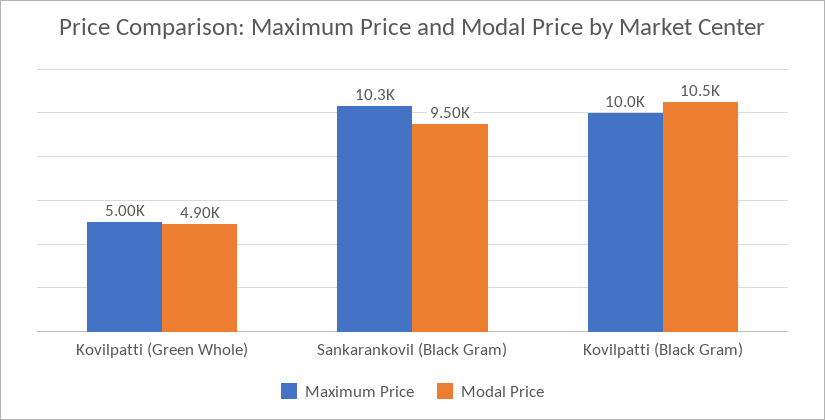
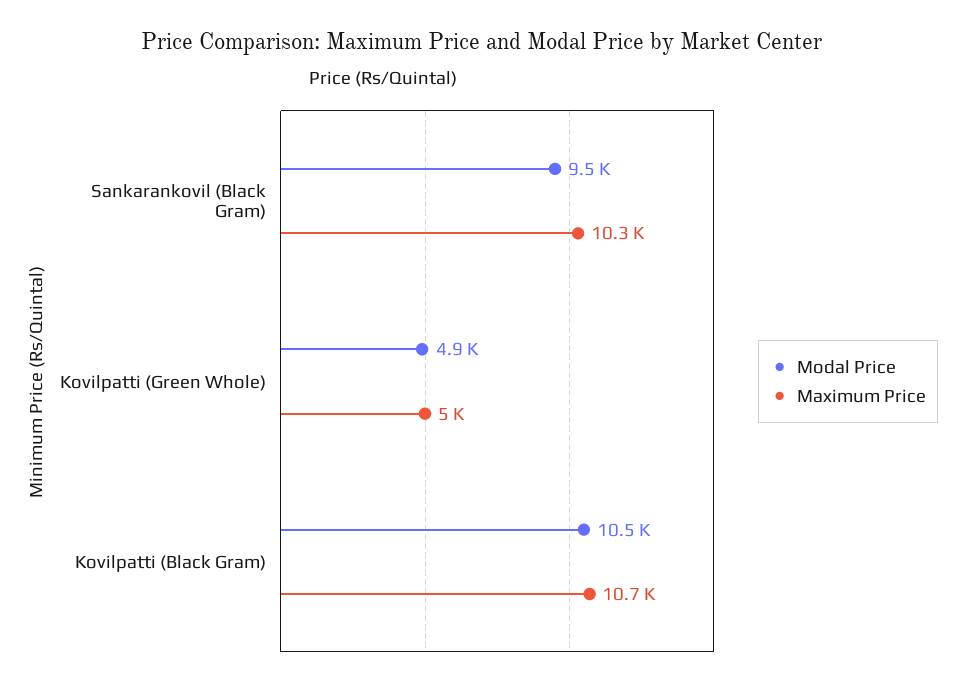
  {
    "Maximum Price": {
      "Kovilpatti (Green Whole)": 5000,
      "Sankarankovil (Black Gram)": 10300,
-     "Kovilpatti (Black Gram)": 10000
+     "Kovilpatti (Black Gram)": 10700
    },
    "Modal Price": {
      "Kovilpatti (Green Whole)": 4900,
      "Sankarankovil (Black Gram)": 9500,
      "Kovilpatti (Black Gram)": 10500
    }
  }

